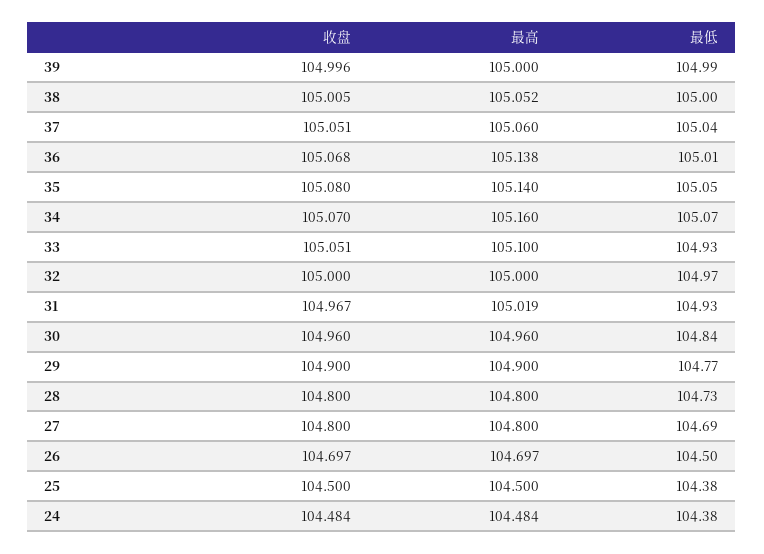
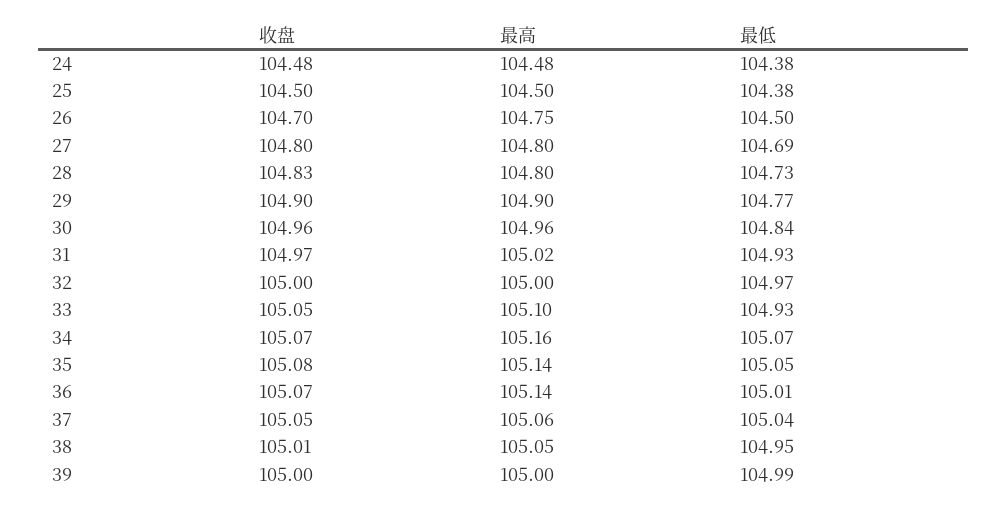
  {
    "收盘": {
      "39": 104.996,
      "38": 105.005,
      "37": 105.051,
      "36": 105.068,
      "35": 105.08,
      "34": 105.07,
      "33": 105.051,
      "32": 105,
      "31": 104.967,
      "30": 104.96,
      "29": 104.9,
-     "28": 104.8,
+     "28": 104.83,
      "27": 104.8,
      "26": 104.697,
      "25": 104.5,
      "24": 104.484
    },
    "最高": {
      "39": 105,
      "38": 105.052,
      "37": 105.06,
      "36": 105.138,
      "35": 105.14,
      "34": 105.16,
      "33": 105.1,
      "32": 105,
      "31": 105.019,
      "30": 104.96,
      "29": 104.9,
      "28": 104.8,
      "27": 104.8,
-     "26": 104.697,
+     "26": 104.75,
      "25": 104.5,
      "24": 104.484
    },
    "最低": {
      "39": 104.99,
-     "38": 105,
+     "38": 104.95,
      "37": 105.04,
      "36": 105.01,
      "35": 105.05,
      "34": 105.07,
      "33": 104.93,
      "32": 104.97,
      "31": 104.93,
      "30": 104.84,
      "29": 104.77,
      "28": 104.73,
      "27": 104.69,
      "26": 104.5,
      "25": 104.38,
      "24": 104.38
    }
  }

